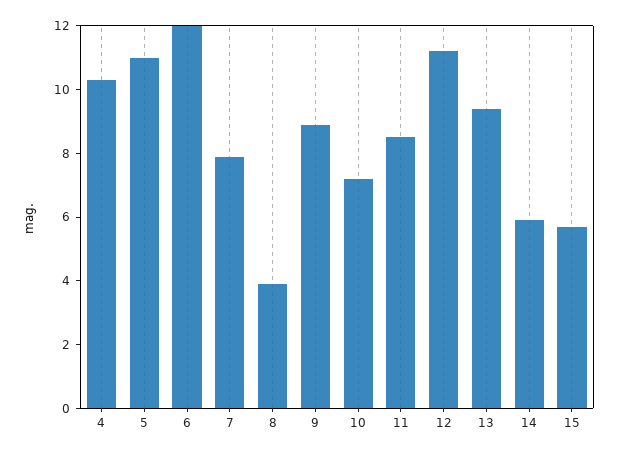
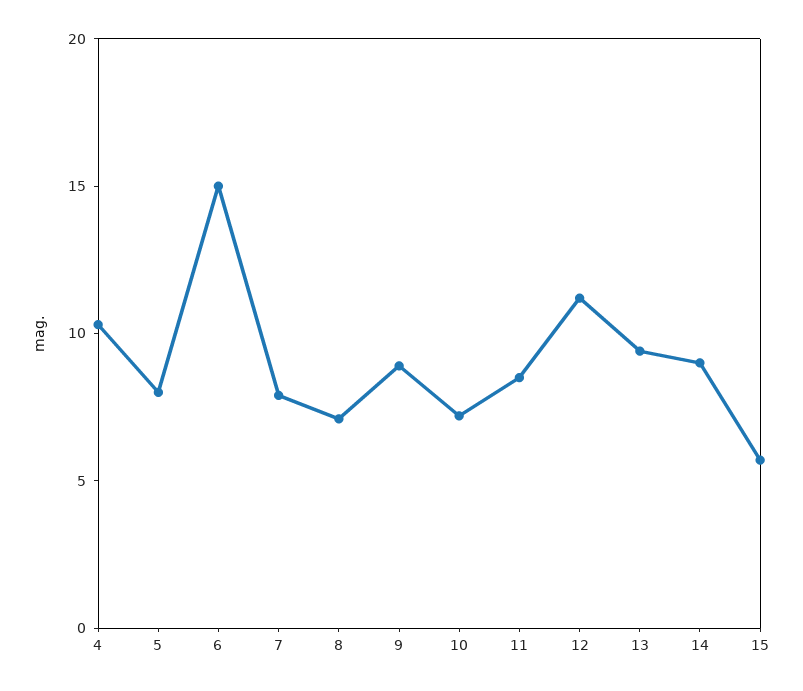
  {
    "4": 10.5,
-   "5": 11,
+   "5": 8,
-   "6": 12,
+   "6": 15,
    "7": 8,
-   "8": 4,
+   "8": 7,
    "9": 9,
    "10": 7,
    "11": 8.5,
    "12": 11,
    "13": 9.5,
-   "14": 6,
+   "14": 9,
    "15": 5.5
  }

